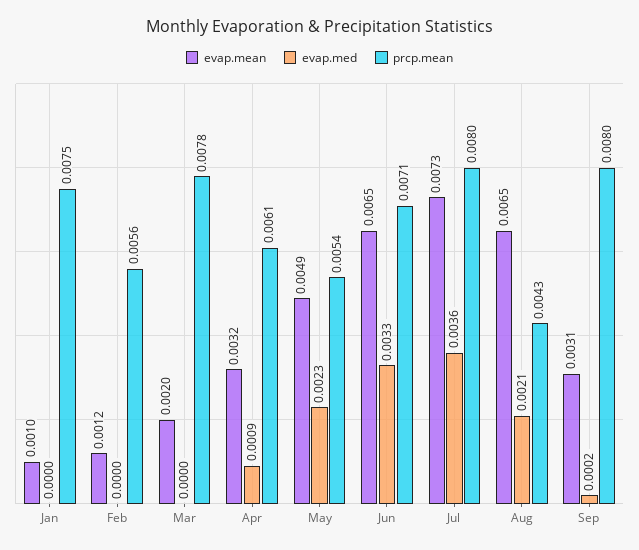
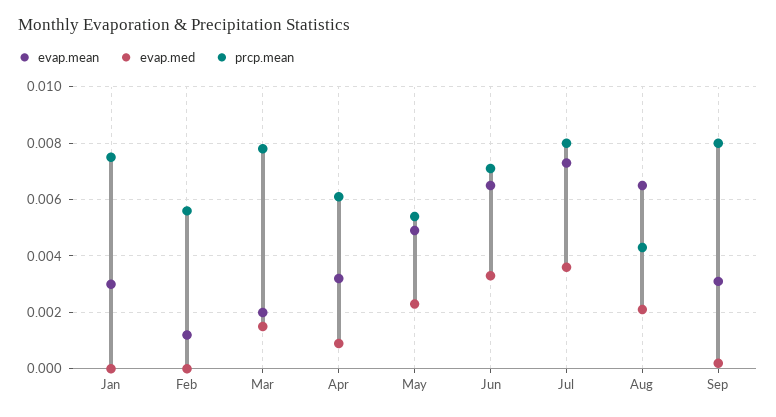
  {
    "evap.mean": {
-     "Jan": 0.001,
+     "Jan": 0.003,
      "Feb": 0.0012,
      "Mar": 0.002,
      "Apr": 0.0032,
      "May": 0.0049,
      "Jun": 0.0065,
      "Jul": 0.0073,
      "Aug": 0.0065,
      "Sep": 0.0031
    },
    "evap.med": {
      "Jan": 0,
      "Feb": 0,
-     "Mar": 0,
+     "Mar": 0.0015,
      "Apr": 0.0009,
      "May": 0.0023,
      "Jun": 0.0033,
      "Jul": 0.0036,
      "Aug": 0.0021,
      "Sep": 0.0002
    },
    "prcp.mean": {
      "Jan": 0.0075,
      "Feb": 0.0056,
      "Mar": 0.0078,
      "Apr": 0.0061,
      "May": 0.0054,
      "Jun": 0.0071,
      "Jul": 0.008,
      "Aug": 0.0043,
      "Sep": 0.008
    }
  }

